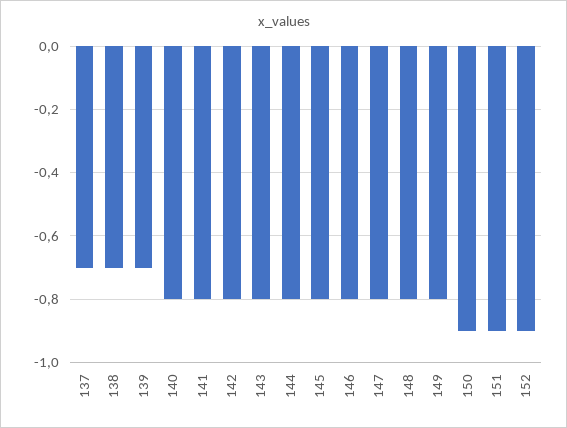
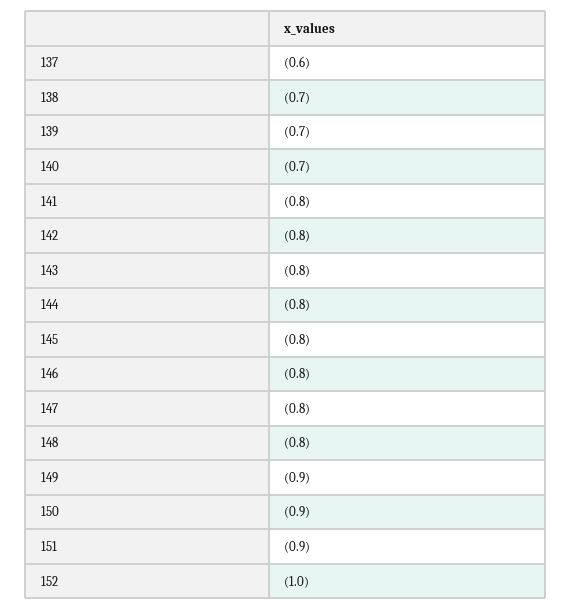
  {
-   "137": -0.7,
+   "137": -0.6,
    "138": -0.7,
    "139": -0.7,
-   "140": -0.8,
+   "140": -0.7,
    "141": -0.8,
    "142": -0.8,
    "143": -0.8,
    "144": -0.8,
    "145": -0.8,
    "146": -0.8,
    "147": -0.8,
    "148": -0.8,
-   "149": -0.8,
+   "149": -0.9,
    "150": -0.9,
    "151": -0.9,
-   "152": -0.9
+   "152": -1
  }

